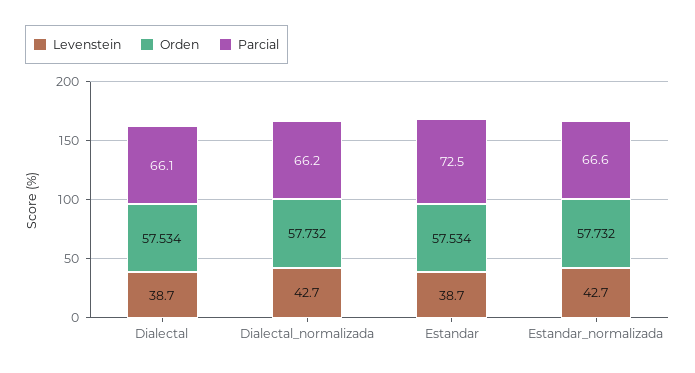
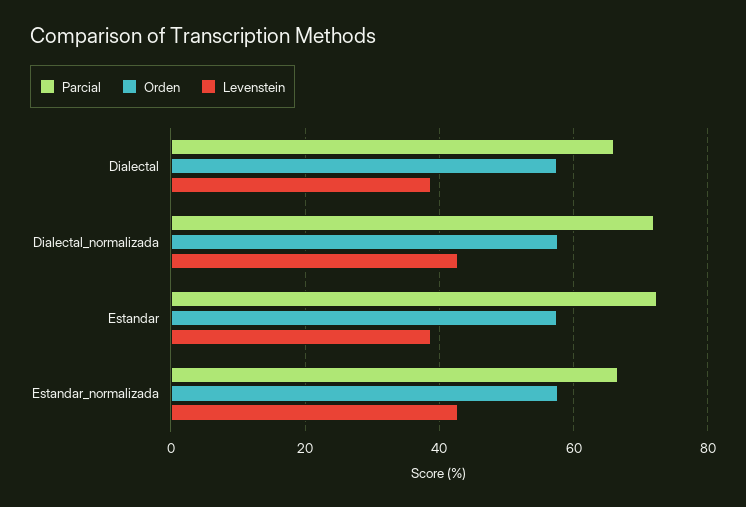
  {
    "Levenstein": {
      "Dialectal": 38.7,
      "Dialectal_normalizada": 42.7,
      "Estandar": 38.7,
      "Estandar_normalizada": 42.7
    },
    "Orden": {
      "Dialectal": 57.534,
      "Dialectal_normalizada": 57.732,
      "Estandar": 57.534,
      "Estandar_normalizada": 57.732
    },
    "Parcial": {
      "Dialectal": 66.1,
-     "Dialectal_normalizada": 66.2,
+     "Dialectal_normalizada": 72,
      "Estandar": 72.5,
      "Estandar_normalizada": 66.6
    }
  }

